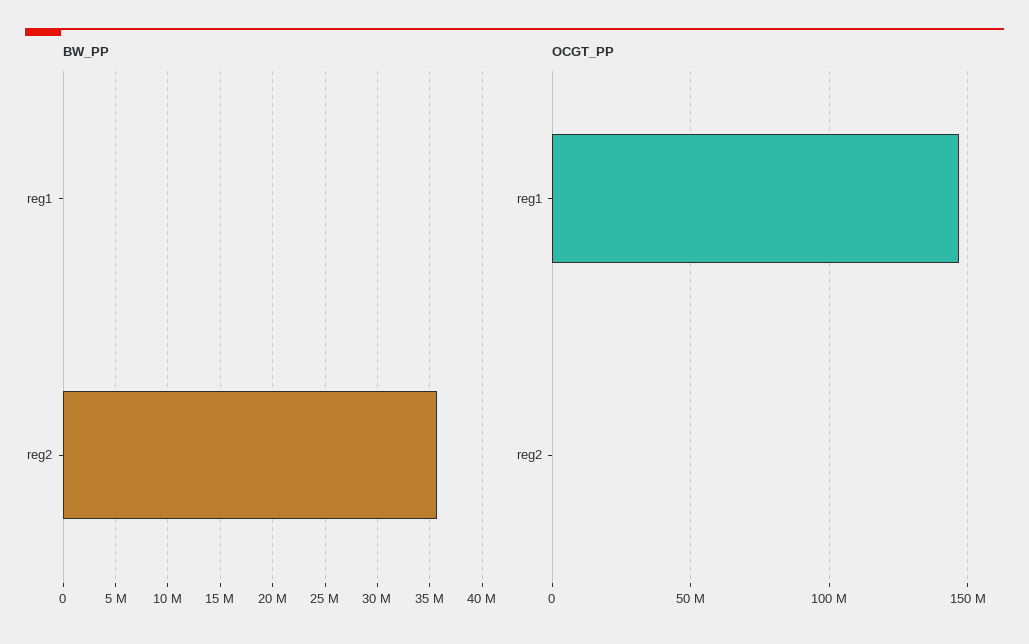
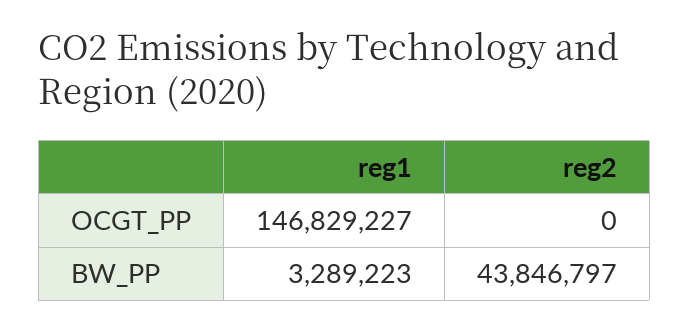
  {
    "BW_PP": {
-     "reg1": 0,
+     "reg1": 3289223,
-     "reg2": 36000000
+     "reg2": 43846797
    },
    "OCGT_PP": {
      "reg1": 146829227,
      "reg2": 0
    }
  }

